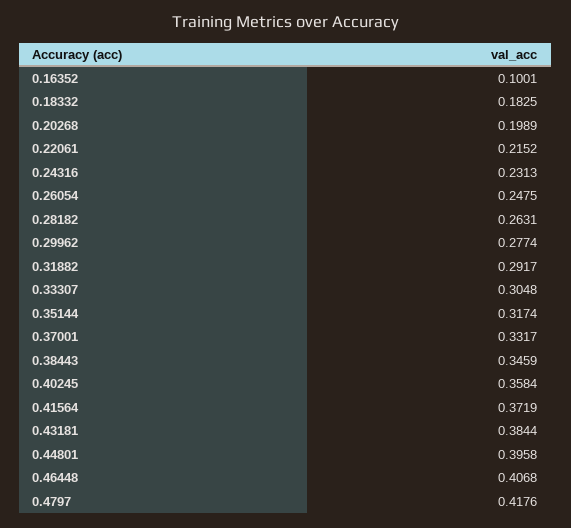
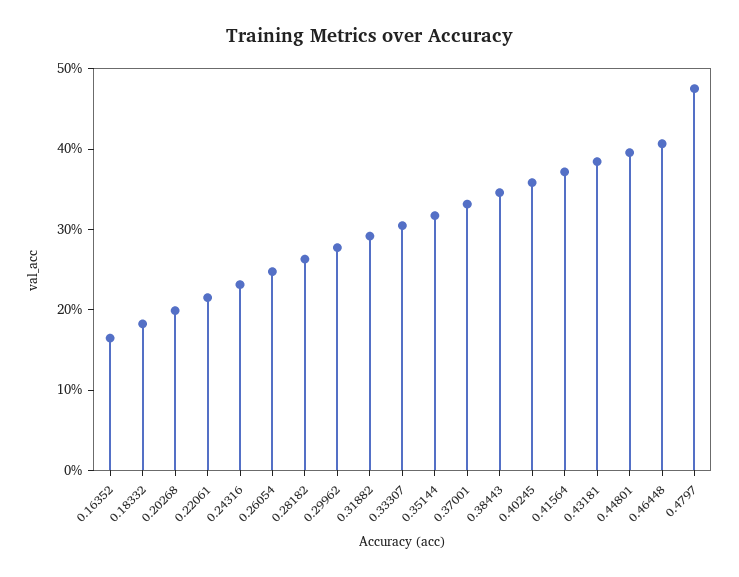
  {
-   "0.16352": 0.1001,
+   "0.16352": 0.16,
    "0.18332": 0.1825,
    "0.20268": 0.1989,
    "0.22061": 0.2152,
    "0.24316": 0.2313,
    "0.26054": 0.2475,
    "0.28182": 0.2631,
    "0.29962": 0.2774,
    "0.31882": 0.2917,
    "0.33307": 0.3048,
    "0.35144": 0.3174,
    "0.37001": 0.3317,
    "0.38443": 0.3459,
    "0.40245": 0.3584,
    "0.41564": 0.3719,
    "0.43181": 0.3844,
    "0.44801": 0.3958,
    "0.46448": 0.4068,
-   "0.4797": 0.4176
+   "0.4797": 0.48
  }

